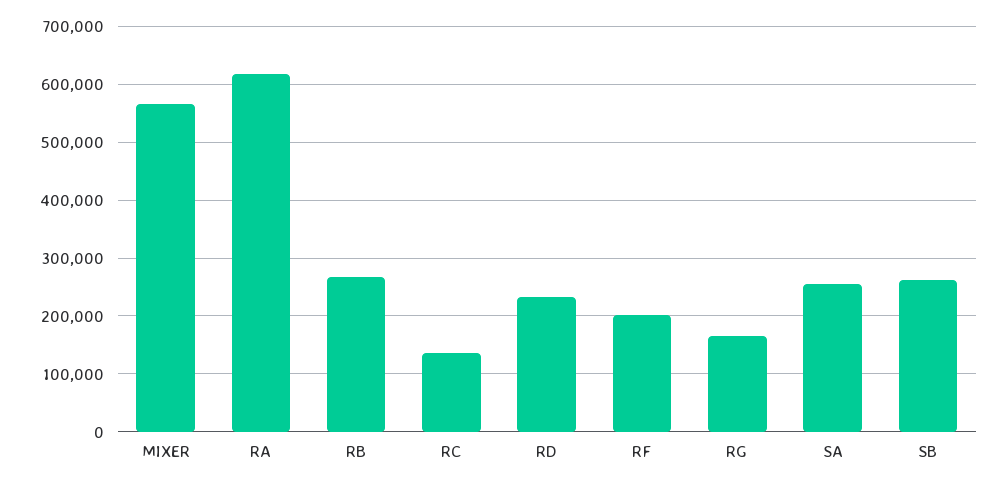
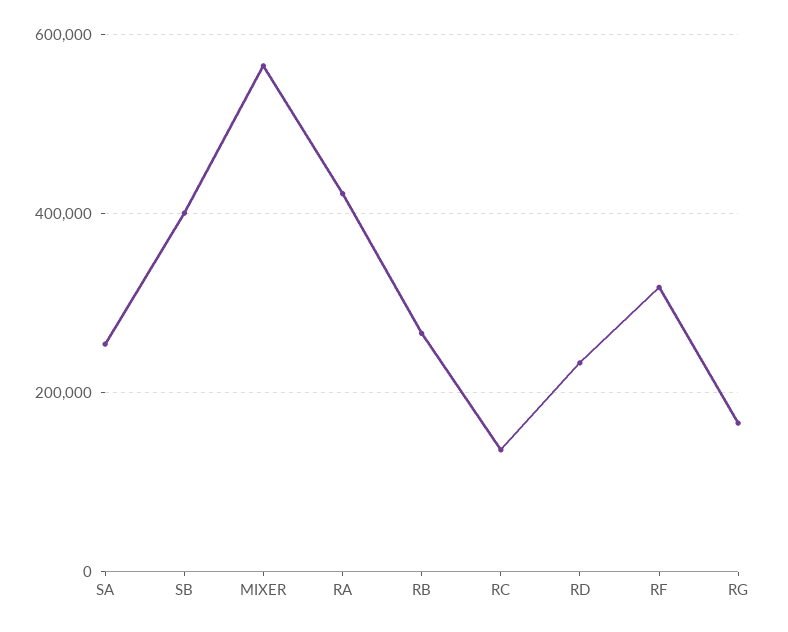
  {
    "MIXER": 560000,
-   "RA": 620000,
+   "RA": 420000,
    "RB": 260000,
    "RC": 140000,
    "RD": 240000,
-   "RF": 200000,
+   "RF": 320000,
    "RG": 160000,
    "SA": 260000,
-   "SB": 260000
+   "SB": 400000
  }

